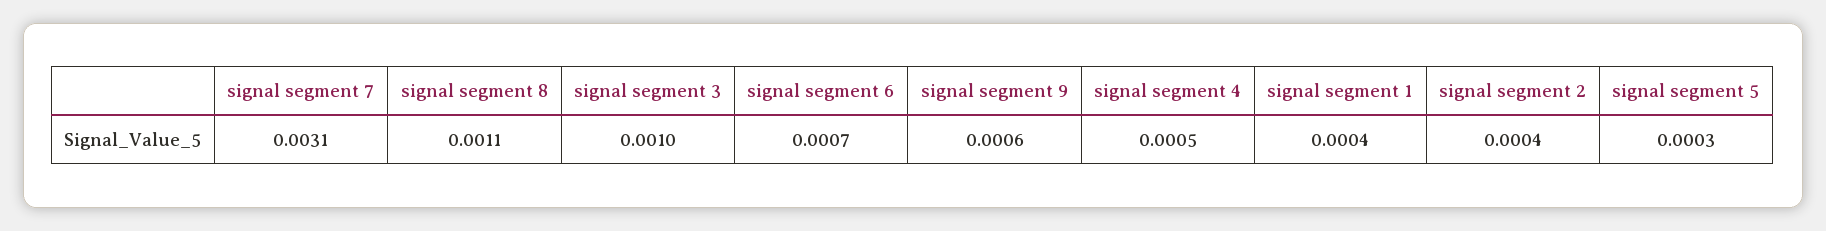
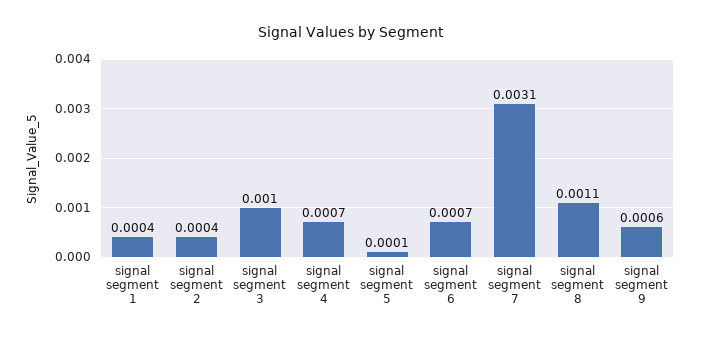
  {
    "signal segment 7": 0.0031,
    "signal segment 8": 0.0011,
    "signal segment 3": 0.001,
    "signal segment 6": 0.0007,
    "signal segment 9": 0.0006,
-   "signal segment 4": 0.0005,
+   "signal segment 4": 0.0007,
    "signal segment 1": 0.0004,
    "signal segment 2": 0.0004,
-   "signal segment 5": 0.0003
+   "signal segment 5": 0.0001
  }

